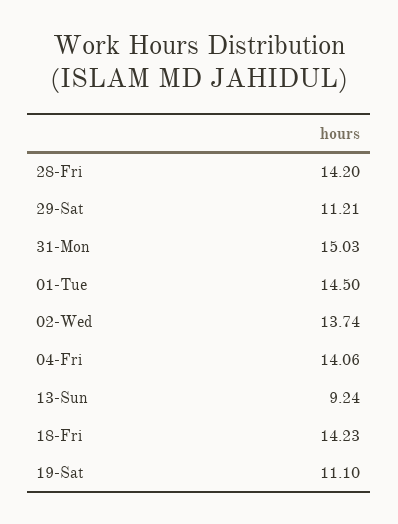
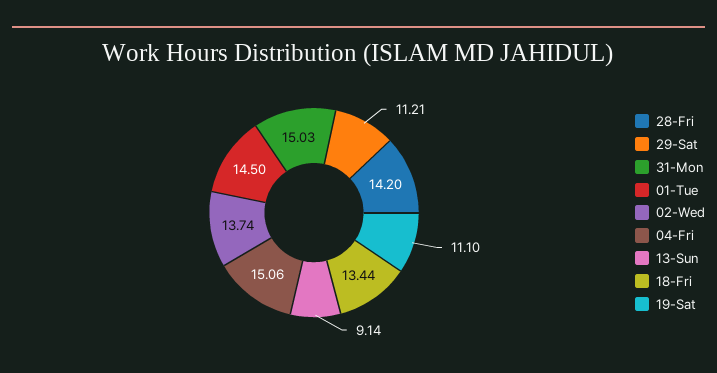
  {
    "28-Fri": 14.2,
    "29-Sat": 11.21,
    "31-Mon": 15.03,
    "01-Tue": 14.5,
    "02-Wed": 13.74,
-   "04-Fri": 14.06,
+   "04-Fri": 15.06,
-   "13-Sun": 9.24,
+   "13-Sun": 9.14,
-   "18-Fri": 14.23,
+   "18-Fri": 13.44,
    "19-Sat": 11.1
  }

